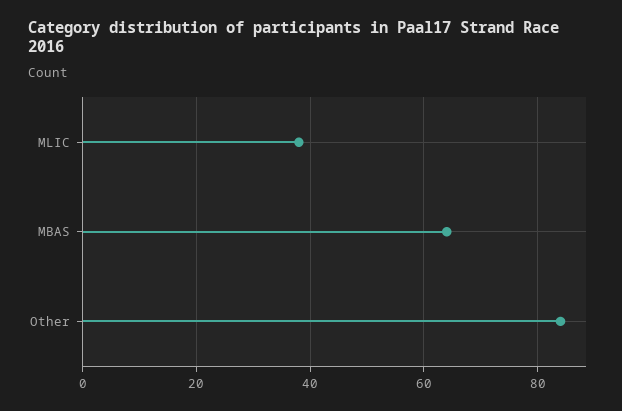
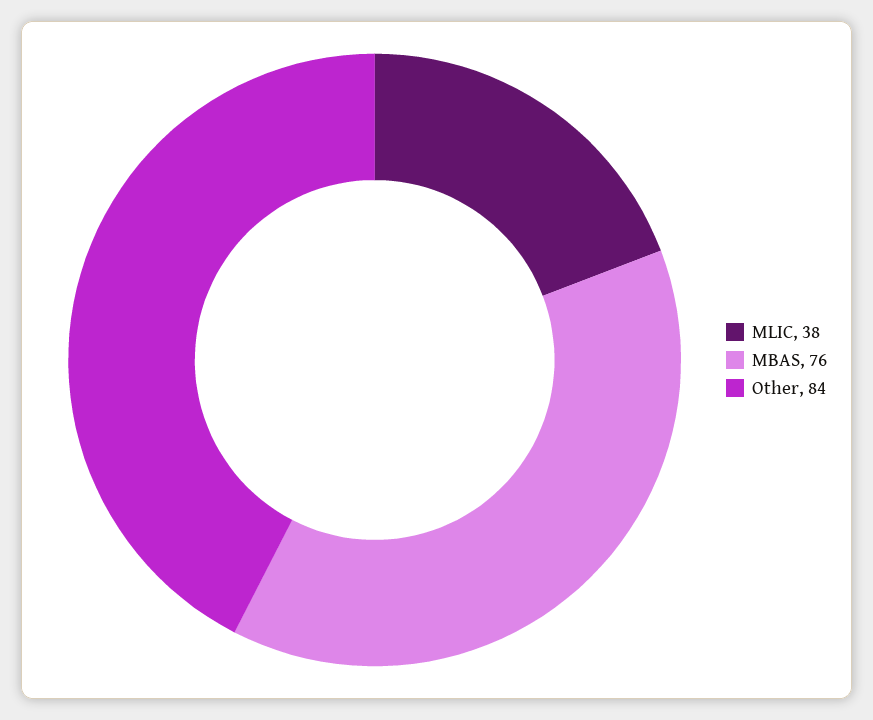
  {
    "MLIC": 38,
-   "MBAS": 65,
+   "MBAS": 76,
    "Other": 84
  }

